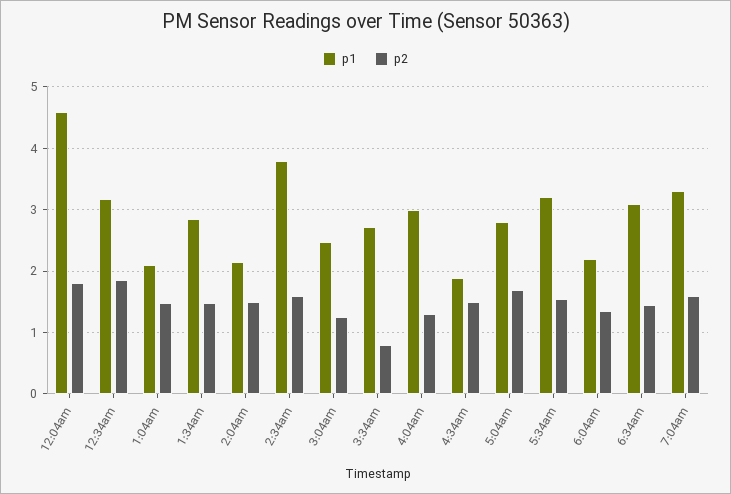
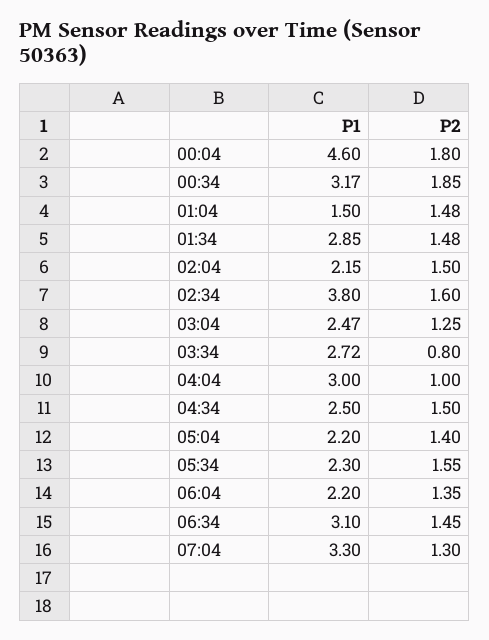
  {
    "p1": {
      "12:04am": 4.6,
      "12:34am": 3.17,
-     "1:04am": 2.1,
+     "1:04am": 1.5,
      "1:34am": 2.85,
      "2:04am": 2.15,
      "2:34am": 3.8,
      "3:04am": 2.47,
      "3:34am": 2.72,
      "4:04am": 3,
-     "4:34am": 1.9,
+     "4:34am": 2.5,
-     "5:04am": 2.8,
+     "5:04am": 2.2,
-     "5:34am": 3.2,
+     "5:34am": 2.3,
      "6:04am": 2.2,
      "6:34am": 3.1,
      "7:04am": 3.3
    },
    "p2": {
      "12:04am": 1.8,
      "12:34am": 1.85,
      "1:04am": 1.48,
      "1:34am": 1.48,
      "2:04am": 1.5,
      "2:34am": 1.6,
      "3:04am": 1.25,
      "3:34am": 0.8,
-     "4:04am": 1.3,
+     "4:04am": 1,
      "4:34am": 1.5,
-     "5:04am": 1.7,
+     "5:04am": 1.4,
      "5:34am": 1.55,
      "6:04am": 1.35,
      "6:34am": 1.45,
-     "7:04am": 1.6
+     "7:04am": 1.3
    }
  }

